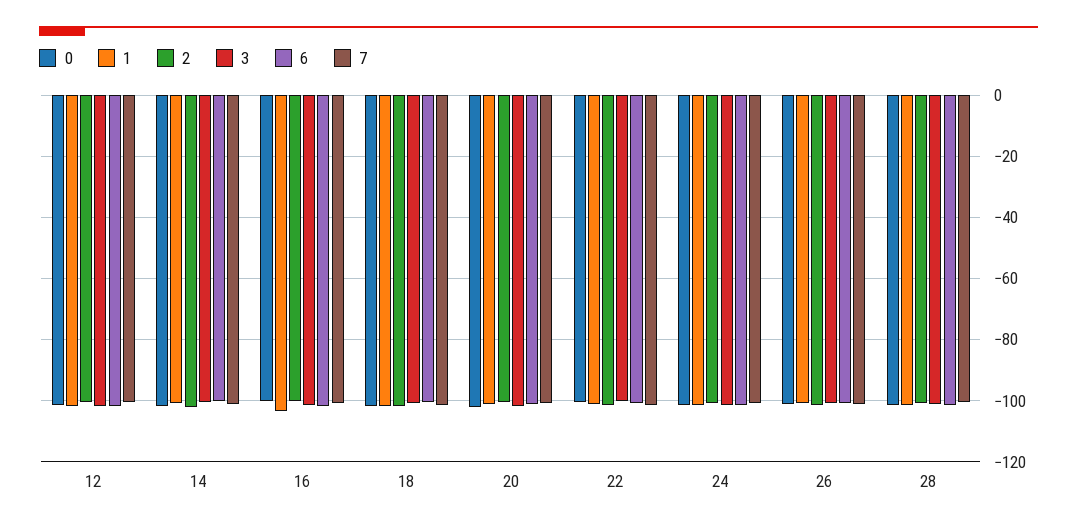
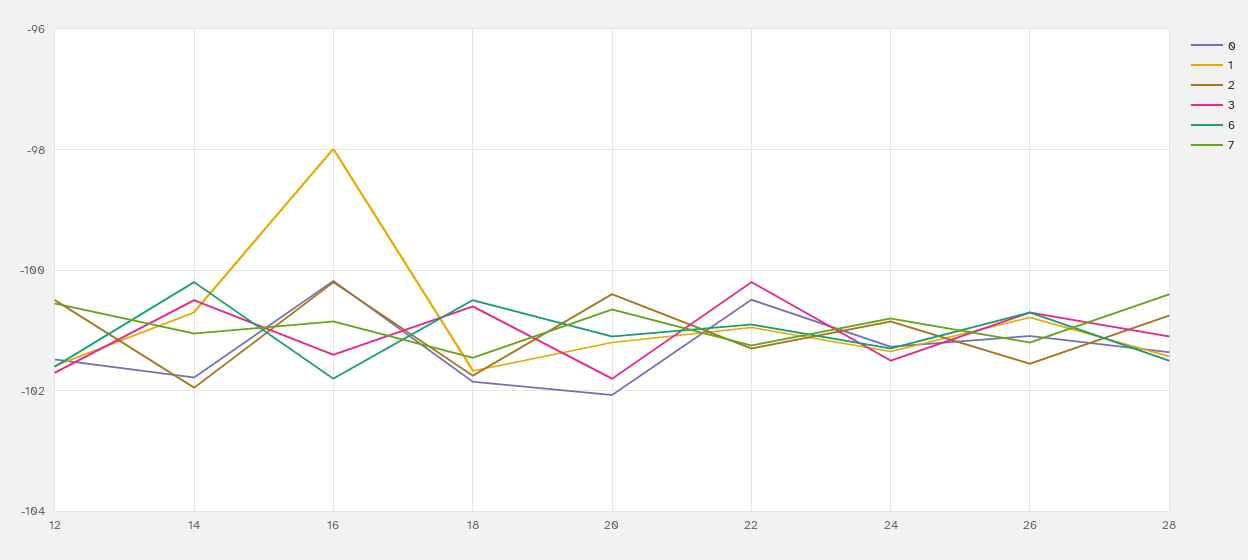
  {
    "0": {
      "12": -101.4,
      "14": -101.8,
      "16": -100.2,
      "18": -101.8,
      "20": -102,
      "22": -100.4,
      "24": -101.2,
      "26": -101,
      "28": -101.4
    },
    "1": {
      "12": -101.6,
      "14": -100.8,
-     "16": -104,
+     "16": -98,
      "18": -101.6,
      "20": -101.2,
      "22": -101,
      "24": -101.4,
      "26": -100.8,
      "28": -101.4
    },
    "2": {
      "12": -100.6,
      "14": -102,
      "16": -100.2,
      "18": -101.8,
      "20": -100.4,
      "22": -101.4,
      "24": -100.8,
      "26": -101.6,
      "28": -100.8
    },
    "3": {
      "12": -101.8,
      "14": -100.6,
      "16": -101.4,
      "18": -100.6,
      "20": -101.8,
      "22": -100.2,
      "24": -101.6,
      "26": -100.8,
      "28": -101.2
    },
    "6": {
      "12": -101.6,
      "14": -100.2,
      "16": -101.8,
      "18": -100.6,
      "20": -101.2,
      "22": -101,
      "24": -101.4,
      "26": -100.8,
      "28": -101.6
    },
    "7": {
      "12": -100.6,
      "14": -101,
      "16": -100.8,
      "18": -101.4,
      "20": -100.6,
      "22": -101.2,
      "24": -100.8,
      "26": -101.2,
      "28": -100.4
    }
  }

